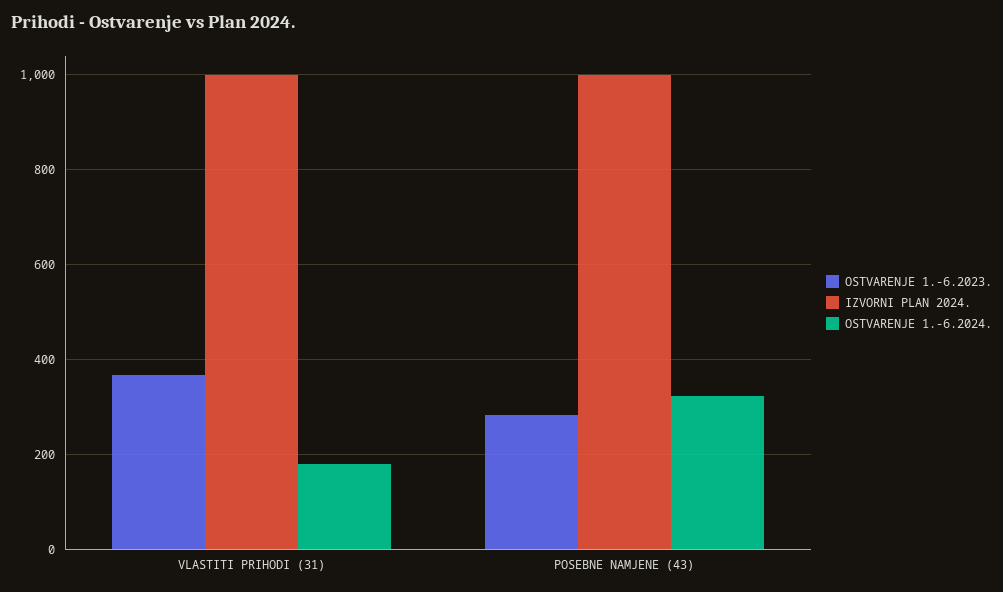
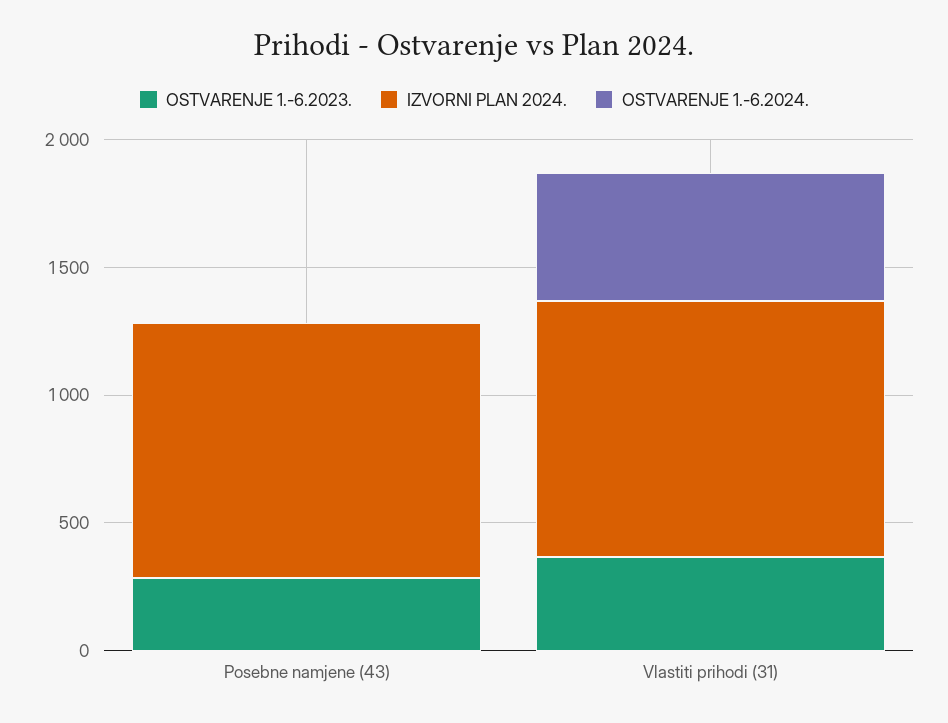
  {
    "OSTVARENJE 1.-6.2023.": {
      "VLASTITI PRIHODI (31)": 360,
      "POSEBNE NAMJENE (43)": 280
    },
    "IZVORNI PLAN 2024.": {
      "VLASTITI PRIHODI (31)": 1000,
      "POSEBNE NAMJENE (43)": 1000
    },
    "OSTVARENJE 1.-6.2024.": {
-     "VLASTITI PRIHODI (31)": 180,
+     "VLASTITI PRIHODI (31)": 500,
-     "POSEBNE NAMJENE (43)": 320
+     "POSEBNE NAMJENE (43)": 0
    }
  }

